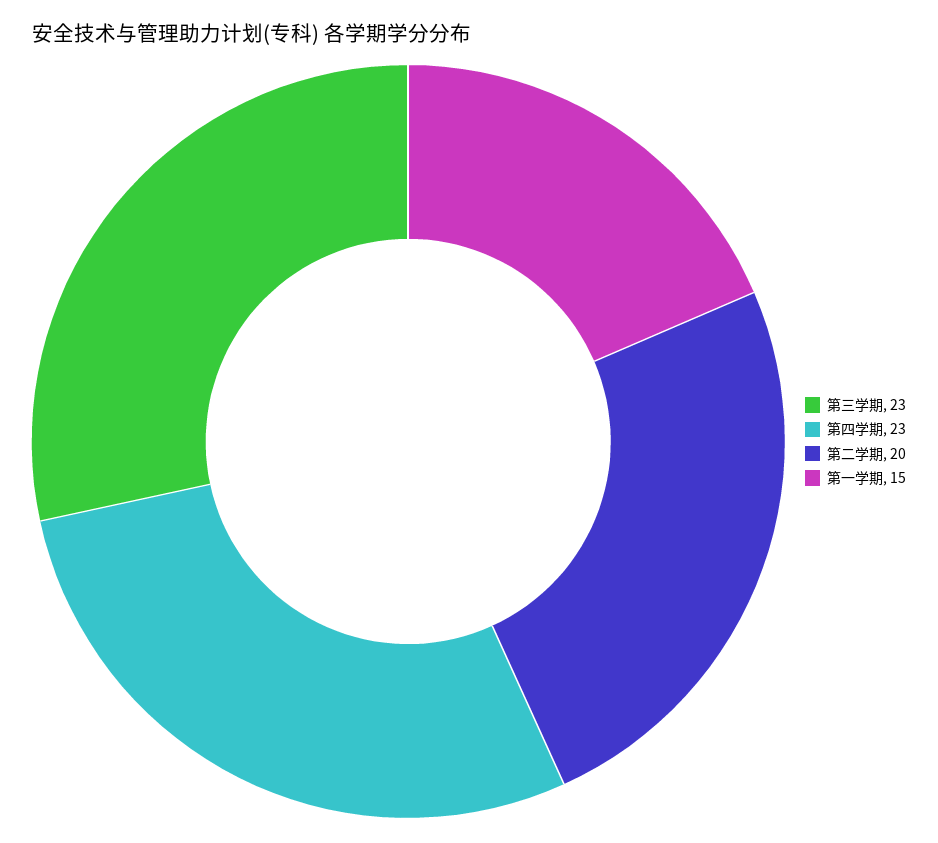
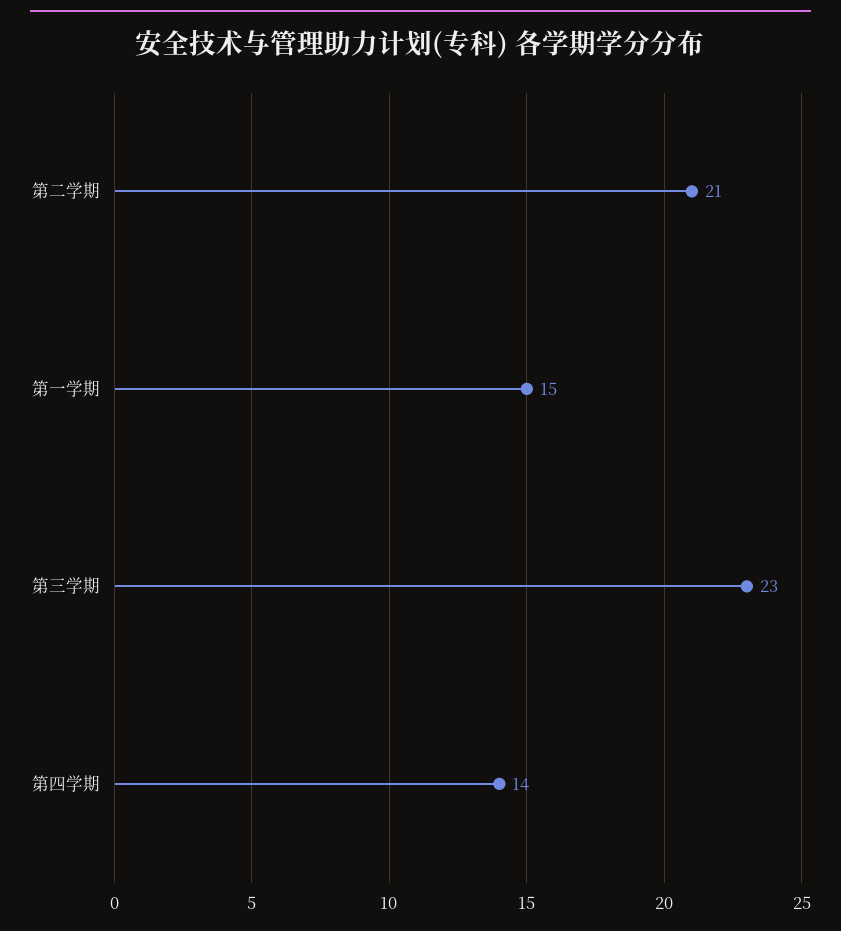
  {
    "第三学期": 23,
-   "第四学期": 23,
+   "第四学期": 14,
-   "第二学期": 20,
+   "第二学期": 21,
    "第一学期": 15
  }

